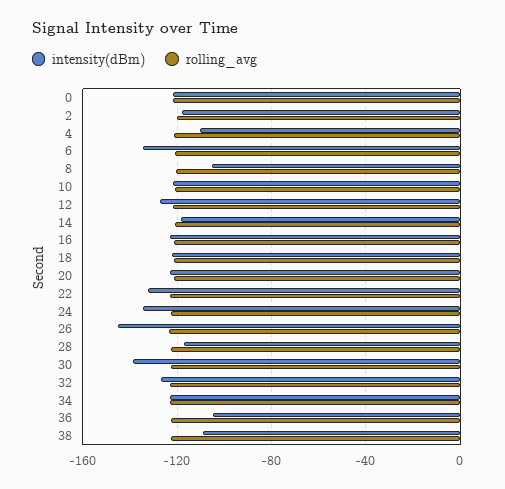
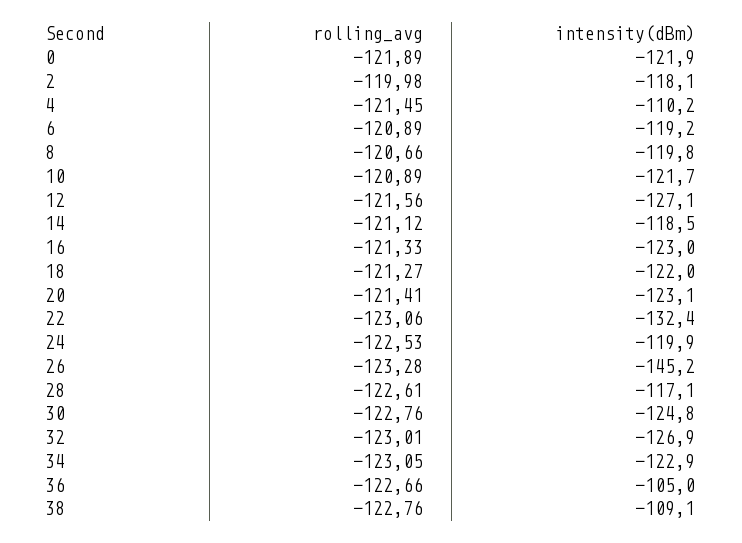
  {
    "intensity(dBm)": {
      "0": -121.9,
      "2": -118.1,
      "4": -110.2,
-     "6": -135,
+     "6": -119.2,
-     "8": -105,
+     "8": -119.8,
      "10": -121.7,
      "12": -127.1,
      "14": -118.5,
      "16": -123,
      "18": -122,
      "20": -123.1,
      "22": -132.4,
-     "24": -135,
+     "24": -119.9,
      "26": -145.2,
      "28": -117.1,
-     "30": -140,
+     "30": -124.8,
      "32": -126.9,
      "34": -122.9,
      "36": -105,
      "38": -109.1
    },
    "rolling_avg": {
      "0": -121.89,
      "2": -119.98,
      "4": -121.45,
      "6": -120.89,
      "8": -120.66,
      "10": -120.89,
      "12": -121.56,
      "14": -121.12,
      "16": -121.33,
      "18": -121.27,
      "20": -121.41,
      "22": -123.06,
      "24": -122.53,
      "26": -123.28,
      "28": -122.61,
      "30": -122.76,
      "32": -123.01,
      "34": -123.05,
      "36": -122.66,
      "38": -122.76
    }
  }

